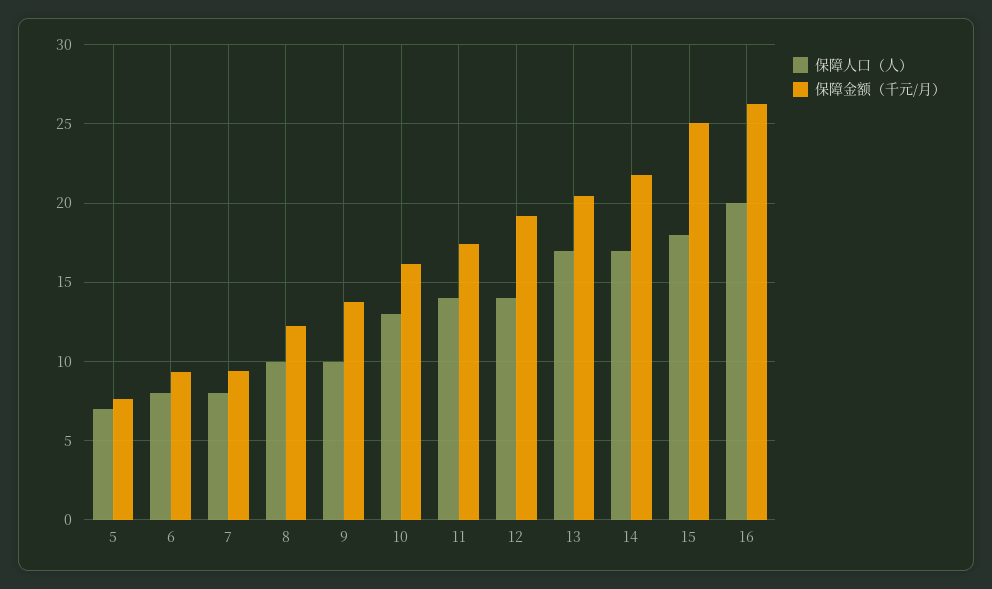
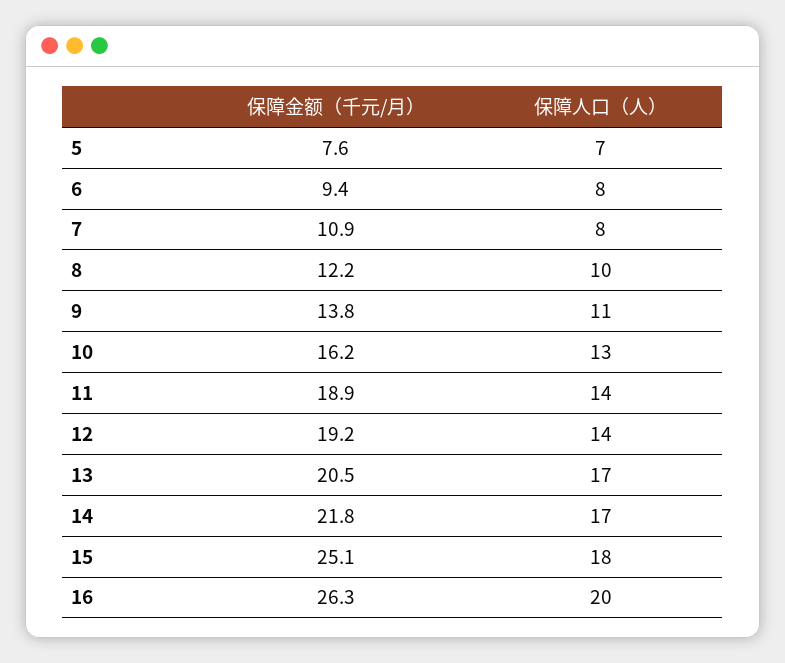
  {
    "保障人口（人）": {
      "5": 7,
      "6": 8,
      "7": 8,
      "8": 10,
-     "9": 10,
+     "9": 11,
      "10": 13,
      "11": 14,
      "12": 14,
      "13": 17,
      "14": 17,
      "15": 18,
      "16": 20
    },
    "保障金额（千元/月）": {
      "5": 7.6,
      "6": 9.4,
-     "7": 9.5,
+     "7": 10.9,
      "8": 12.2,
      "9": 13.8,
      "10": 16.2,
-     "11": 17.5,
+     "11": 18.9,
      "12": 19.2,
      "13": 20.5,
      "14": 21.8,
      "15": 25.1,
      "16": 26.3
    }
  }

